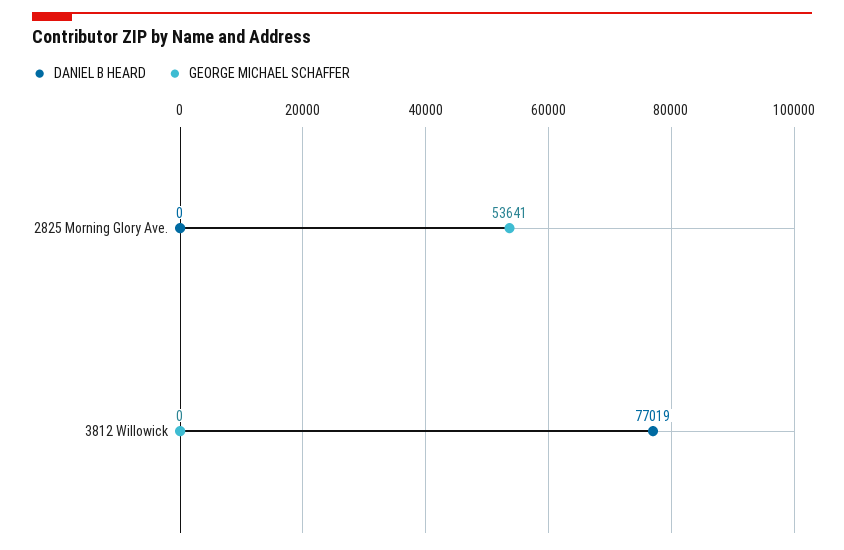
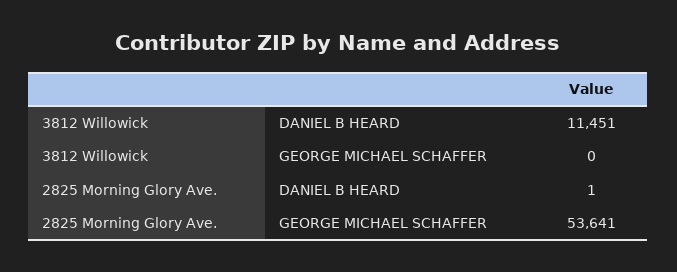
  {
    "DANIEL B HEARD": {
-     "2825 Morning Glory Ave.": 0,
+     "2825 Morning Glory Ave.": 1,
-     "3812 Willowick": 77019
+     "3812 Willowick": 11451
    },
    "GEORGE MICHAEL SCHAFFER": {
      "2825 Morning Glory Ave.": 53641,
      "3812 Willowick": 0
    }
  }

